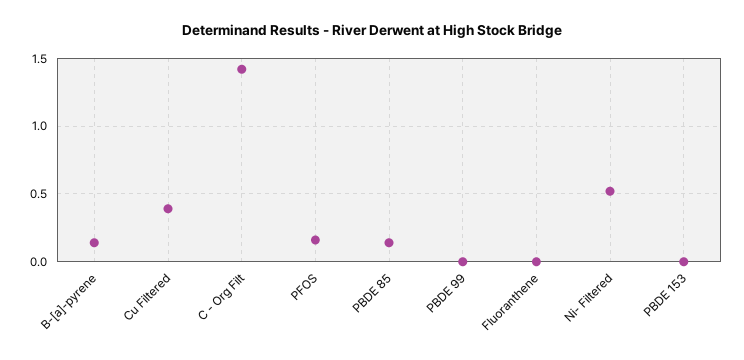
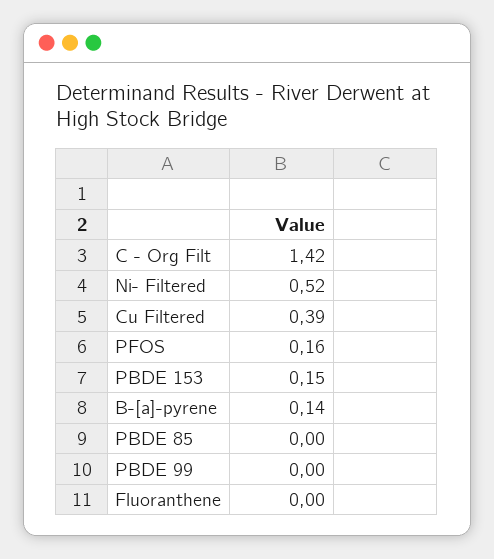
  {
    "B-[a]-pyrene": 0.14,
    "Cu Filtered": 0.39,
    "C - Org Filt": 1.42,
    "PFOS": 0.16,
-   "PBDE 85": 0.15,
+   "PBDE 85": 0,
    "PBDE 99": 0,
    "Fluoranthene": 0,
    "Ni- Filtered": 0.52,
-   "PBDE 153": 0
+   "PBDE 153": 0.15
  }

